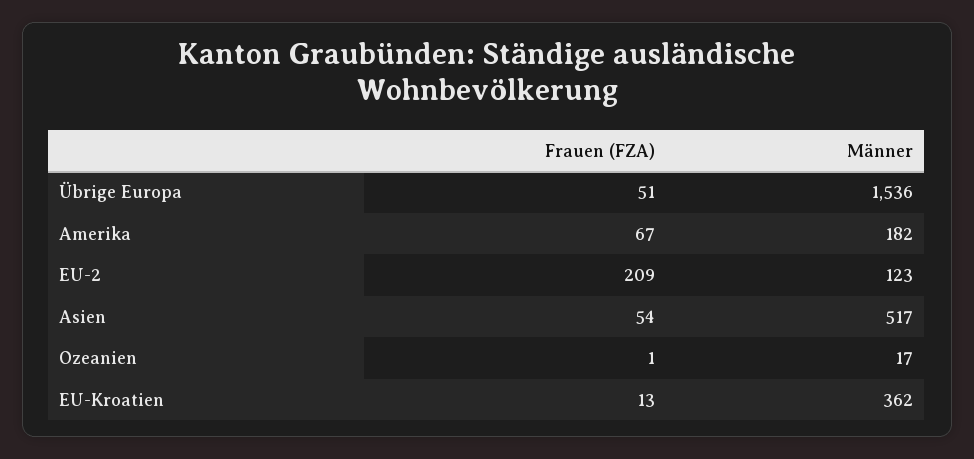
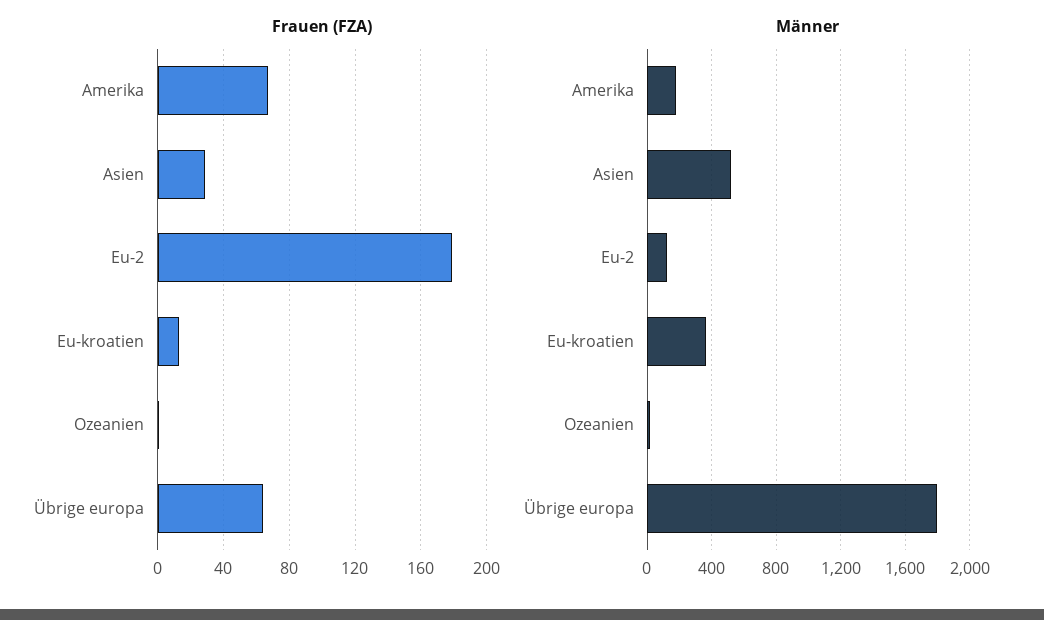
  {
    "Frauen (FZA)": {
-     "Übrige Europa": 51,
+     "Übrige Europa": 65,
      "Amerika": 67,
-     "EU-2": 209,
+     "EU-2": 180,
-     "Asien": 54,
+     "Asien": 30,
      "Ozeanien": 1,
      "EU-Kroatien": 13
    },
    "Männer": {
-     "Übrige Europa": 1536,
+     "Übrige Europa": 1800,
      "Amerika": 182,
      "EU-2": 123,
      "Asien": 517,
      "Ozeanien": 17,
      "EU-Kroatien": 362
    }
  }

